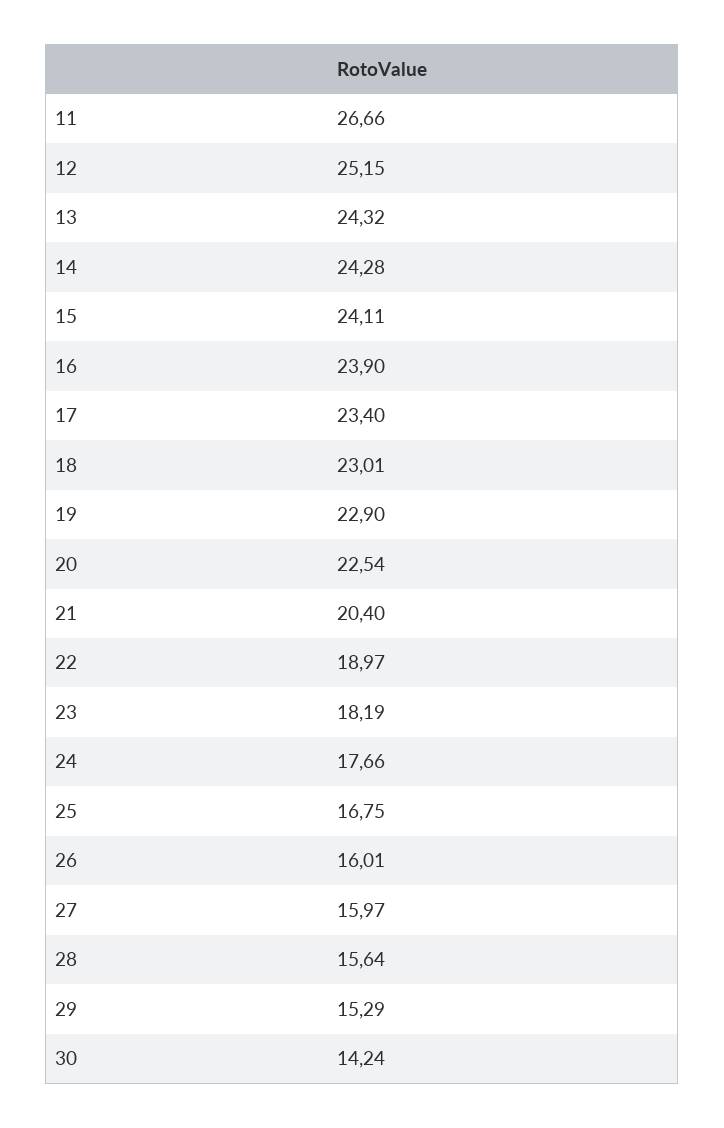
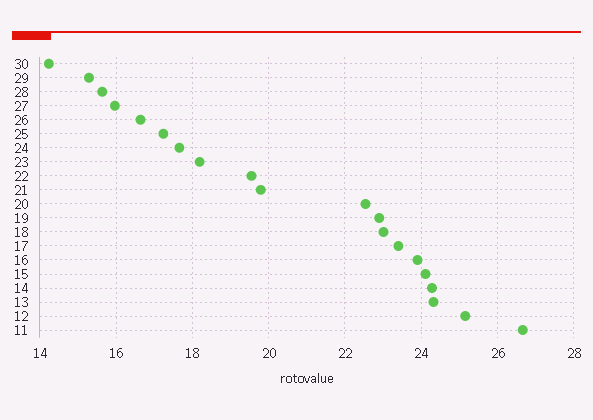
  {
    "11": 26.66,
    "12": 25.15,
    "13": 24.32,
    "14": 24.28,
    "15": 24.11,
    "16": 23.9,
    "17": 23.4,
    "18": 23.01,
    "19": 22.9,
    "20": 22.54,
-   "21": 20.4,
+   "21": 19.8,
-   "22": 18.97,
+   "22": 19.6,
    "23": 18.19,
    "24": 17.66,
-   "25": 16.75,
+   "25": 17.2,
-   "26": 16.01,
+   "26": 16.6,
    "27": 15.97,
    "28": 15.64,
    "29": 15.29,
    "30": 14.24
  }

